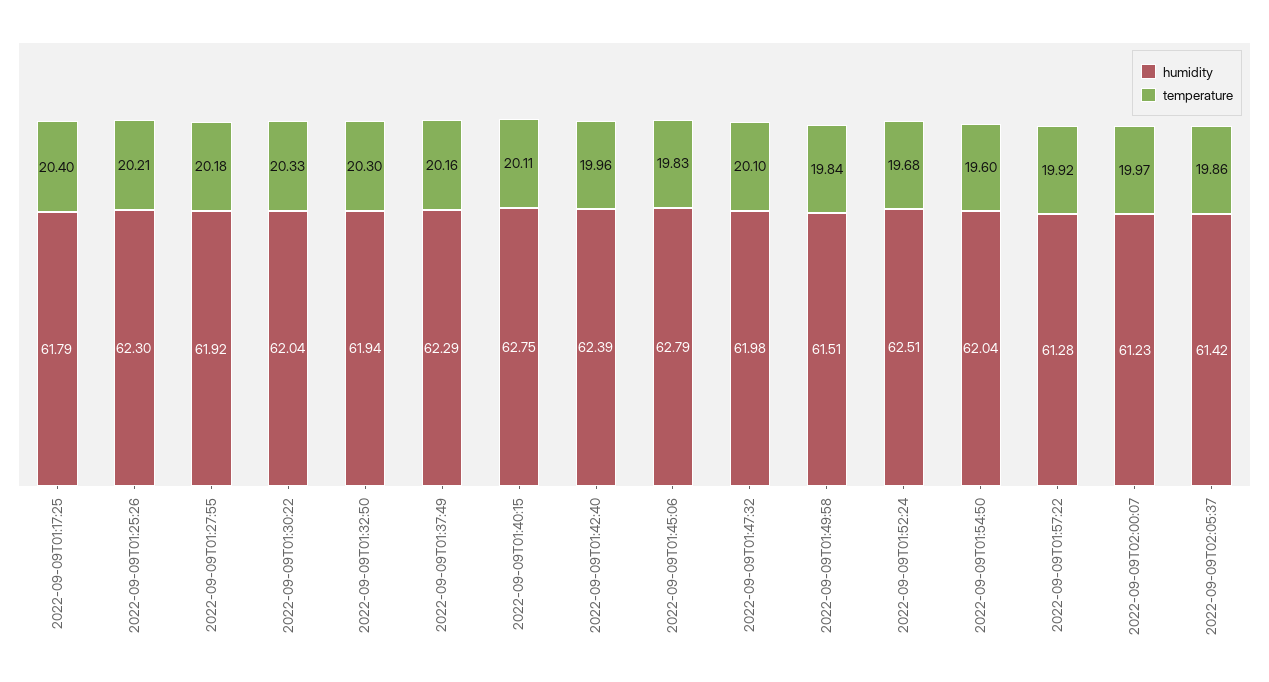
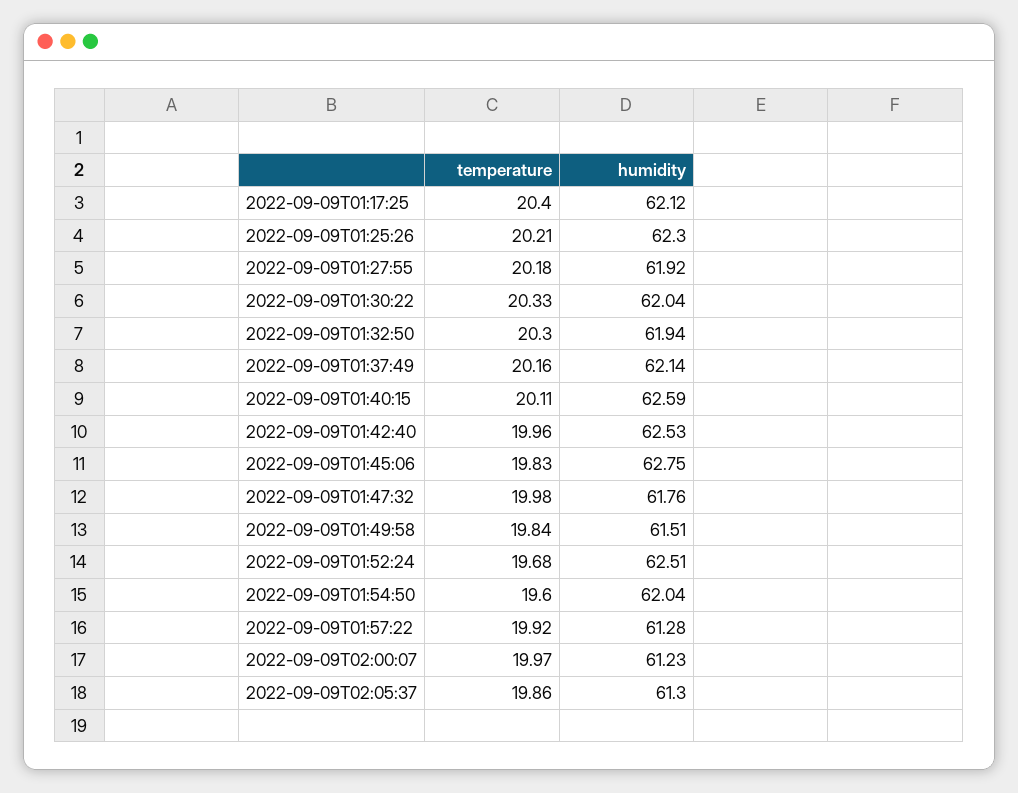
  {
    "humidity": {
-     "2022-09-09T01:17:25": 61.79,
+     "2022-09-09T01:17:25": 62.12,
      "2022-09-09T01:25:26": 62.3,
      "2022-09-09T01:27:55": 61.92,
      "2022-09-09T01:30:22": 62.04,
      "2022-09-09T01:32:50": 61.94,
-     "2022-09-09T01:37:49": 62.29,
+     "2022-09-09T01:37:49": 62.14,
-     "2022-09-09T01:40:15": 62.75,
+     "2022-09-09T01:40:15": 62.59,
-     "2022-09-09T01:42:40": 62.39,
+     "2022-09-09T01:42:40": 62.53,
-     "2022-09-09T01:45:06": 62.79,
+     "2022-09-09T01:45:06": 62.75,
-     "2022-09-09T01:47:32": 61.98,
+     "2022-09-09T01:47:32": 61.76,
      "2022-09-09T01:49:58": 61.51,
      "2022-09-09T01:52:24": 62.51,
      "2022-09-09T01:54:50": 62.04,
      "2022-09-09T01:57:22": 61.28,
      "2022-09-09T02:00:07": 61.23,
-     "2022-09-09T02:05:37": 61.42
+     "2022-09-09T02:05:37": 61.3
    },
    "temperature": {
      "2022-09-09T01:17:25": 20.4,
      "2022-09-09T01:25:26": 20.21,
      "2022-09-09T01:27:55": 20.18,
      "2022-09-09T01:30:22": 20.33,
      "2022-09-09T01:32:50": 20.3,
      "2022-09-09T01:37:49": 20.16,
      "2022-09-09T01:40:15": 20.11,
      "2022-09-09T01:42:40": 19.96,
      "2022-09-09T01:45:06": 19.83,
-     "2022-09-09T01:47:32": 20.1,
+     "2022-09-09T01:47:32": 19.98,
      "2022-09-09T01:49:58": 19.84,
      "2022-09-09T01:52:24": 19.68,
      "2022-09-09T01:54:50": 19.6,
      "2022-09-09T01:57:22": 19.92,
      "2022-09-09T02:00:07": 19.97,
      "2022-09-09T02:05:37": 19.86
    }
  }

